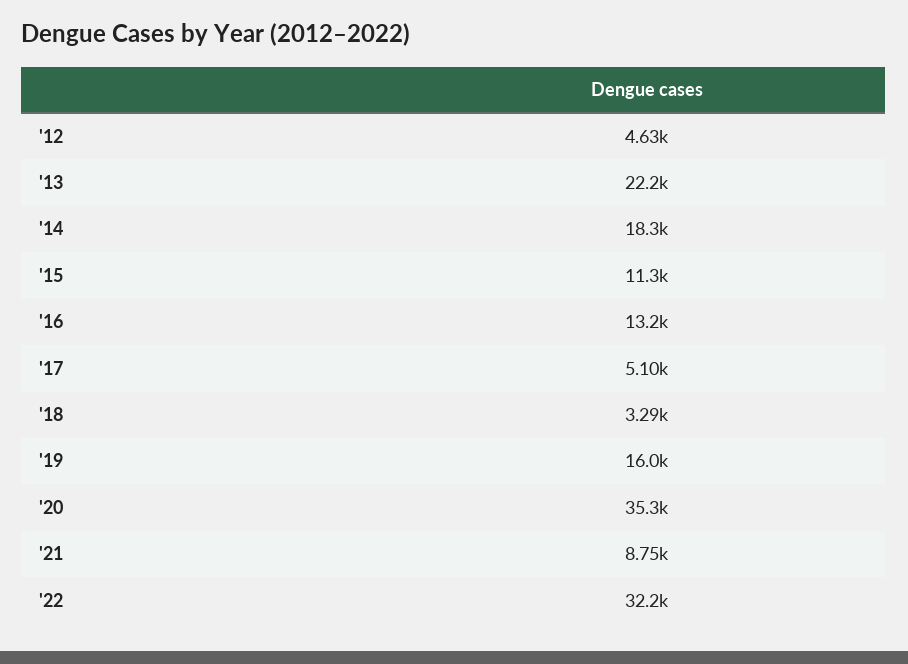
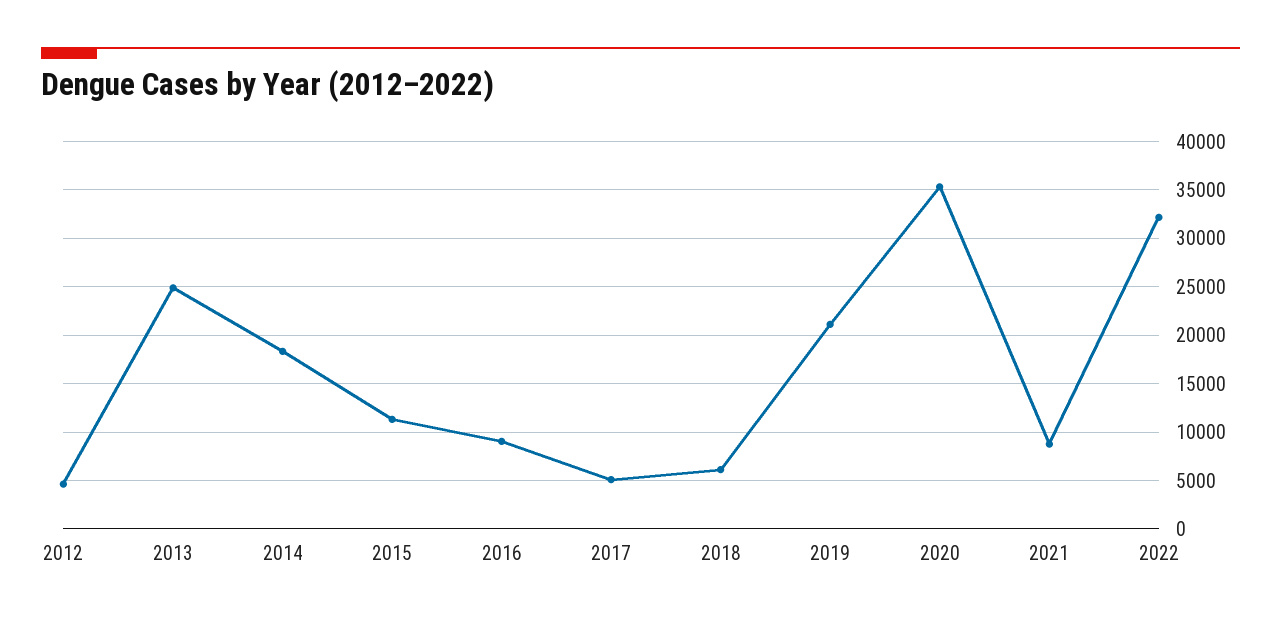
  {
    "'12": 4630,
-   "'13": 22200,
+   "'13": 25000,
    "'14": 18300,
    "'15": 11300,
-   "'16": 13200,
+   "'16": 9000,
    "'17": 5100,
-   "'18": 3290,
+   "'18": 6000,
-   "'19": 16000,
+   "'19": 21000,
    "'20": 35300,
    "'21": 8750,
    "'22": 32200
  }

